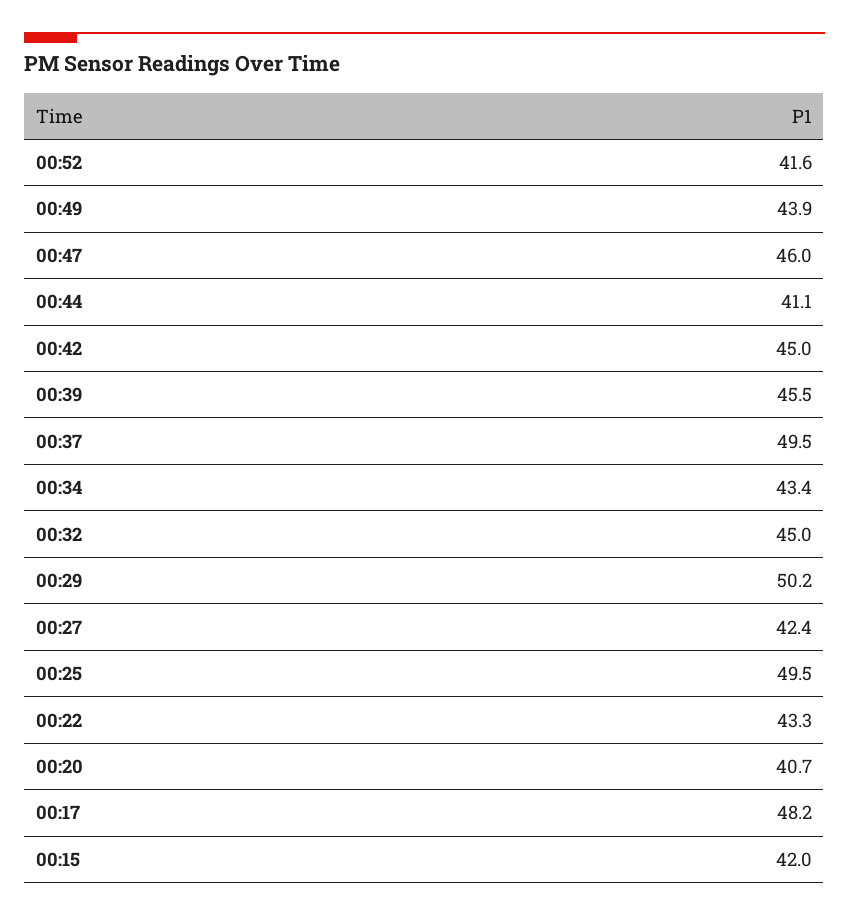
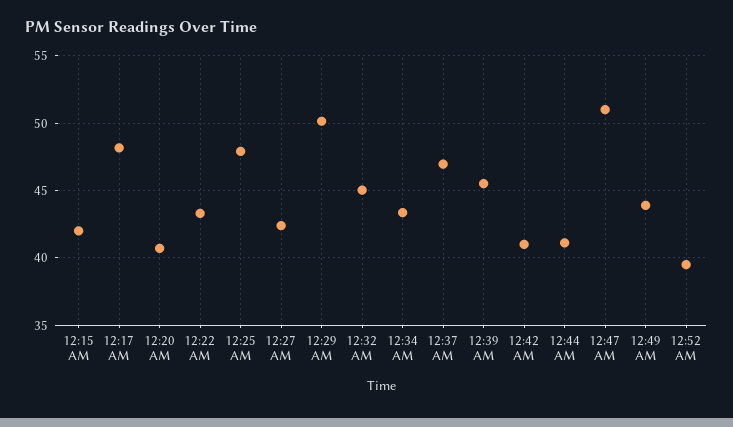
  {
-   "00:52": 41.6,
+   "00:52": 39.5,
    "00:49": 43.9,
-   "00:47": 46,
+   "00:47": 51,
    "00:44": 41.1,
-   "00:42": 45,
+   "00:42": 41,
    "00:39": 45.5,
-   "00:37": 49.5,
+   "00:37": 47,
    "00:34": 43.4,
    "00:32": 45,
    "00:29": 50.2,
    "00:27": 42.4,
-   "00:25": 49.5,
+   "00:25": 48,
    "00:22": 43.3,
    "00:20": 40.7,
    "00:17": 48.2,
    "00:15": 42
  }

